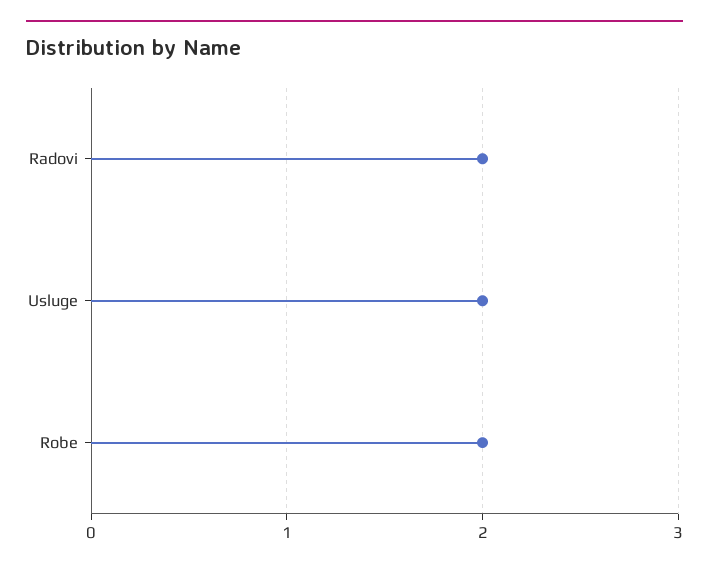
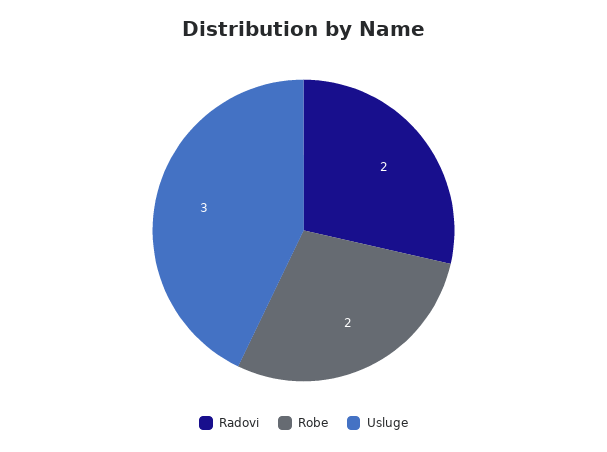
  {
    "Radovi": 2,
-   "Usluge": 2,
+   "Usluge": 3,
    "Robe": 2
  }

